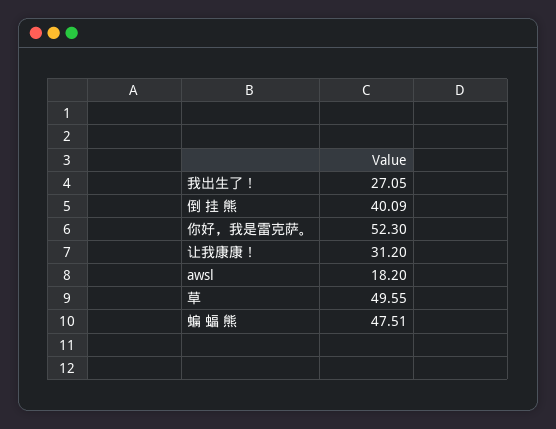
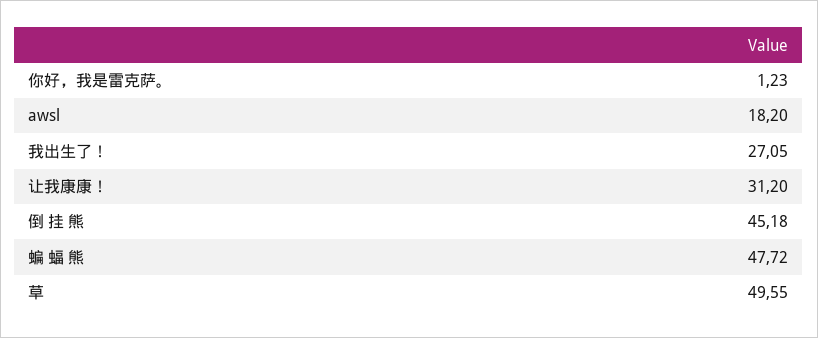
  {
    "我出生了！": 27.05,
-   "倒 挂 熊": 40.09,
+   "倒 挂 熊": 45.18,
-   "你好，我是雷克萨。": 52.3,
+   "你好，我是雷克萨。": 1.23,
    "让我康康！": 31.2,
    "awsl": 18.2,
    "草": 49.55,
-   "蝙 蝠 熊": 47.51
+   "蝙 蝠 熊": 47.72
  }

